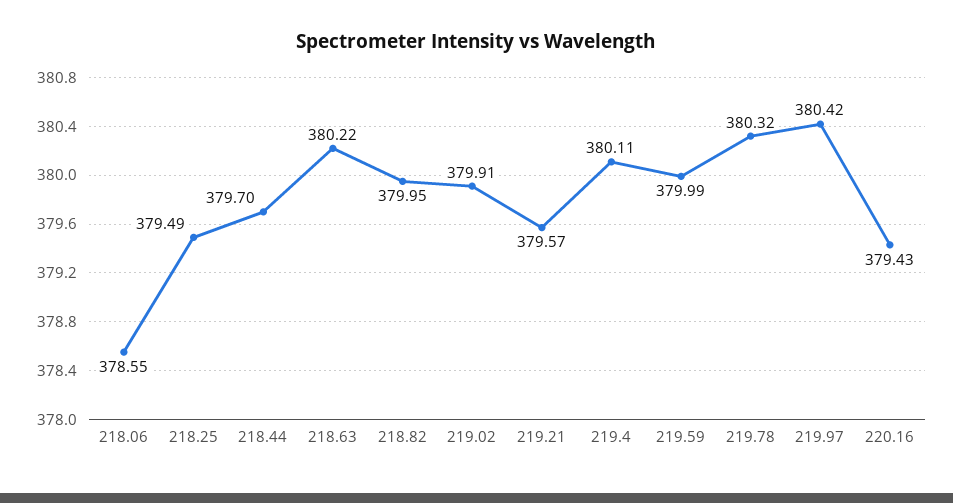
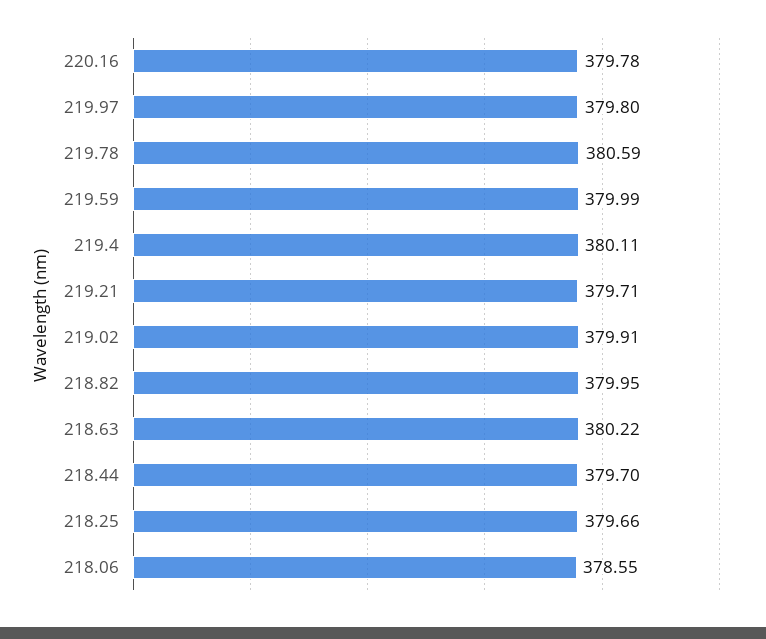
  {
    "218.06": 378.55,
-   "218.25": 379.49,
+   "218.25": 379.66,
    "218.44": 379.7,
    "218.63": 380.22,
    "218.82": 379.95,
    "219.02": 379.91,
-   "219.21": 379.57,
+   "219.21": 379.71,
    "219.4": 380.11,
    "219.59": 379.99,
-   "219.78": 380.32,
+   "219.78": 380.59,
-   "219.97": 380.42,
+   "219.97": 379.8,
-   "220.16": 379.43
+   "220.16": 379.78
  }

